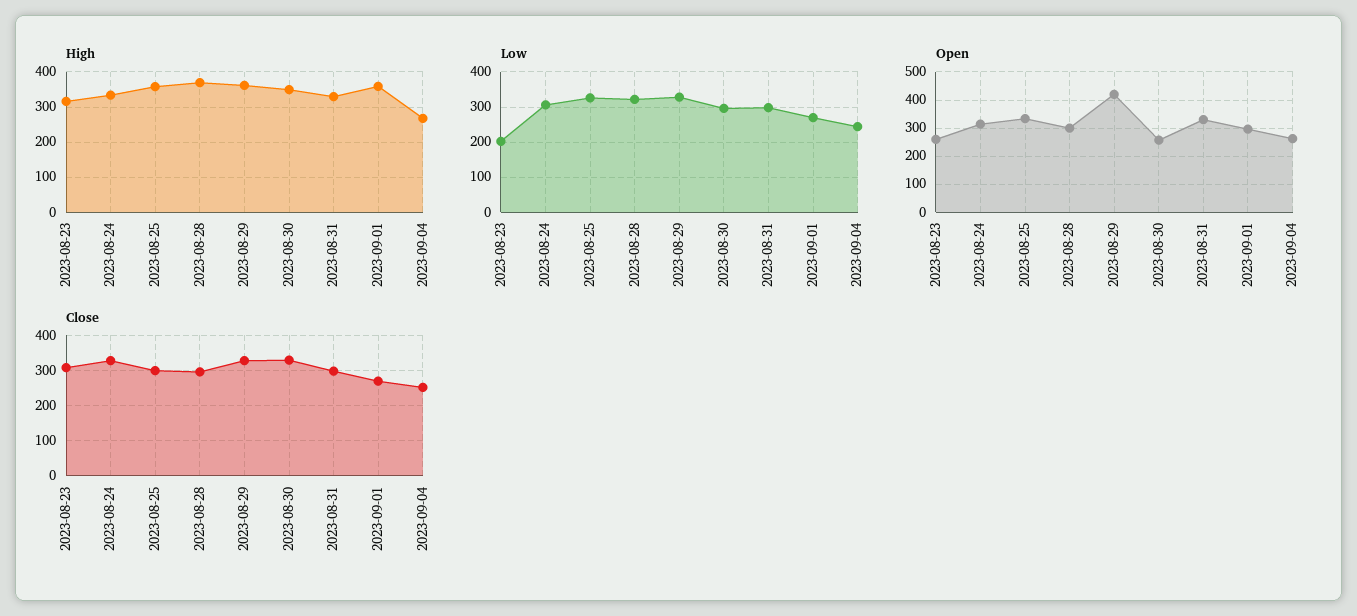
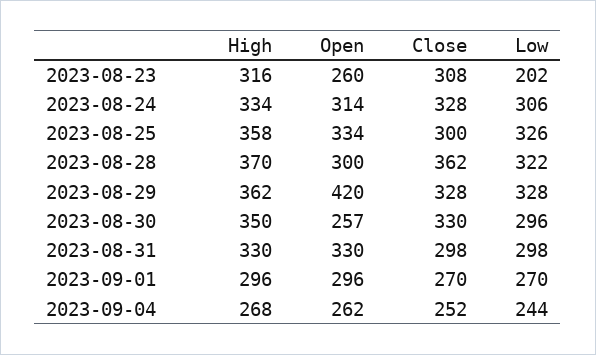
  {
    "High": {
      "2023-08-23": 316,
      "2023-08-24": 334,
      "2023-08-25": 358,
      "2023-08-28": 370,
      "2023-08-29": 362,
      "2023-08-30": 350,
      "2023-08-31": 330,
-     "2023-09-01": 360,
+     "2023-09-01": 296,
      "2023-09-04": 268
    },
    "Low": {
      "2023-08-23": 202,
      "2023-08-24": 306,
      "2023-08-25": 326,
      "2023-08-28": 322,
      "2023-08-29": 328,
      "2023-08-30": 296,
      "2023-08-31": 298,
      "2023-09-01": 270,
      "2023-09-04": 244
    },
    "Open": {
      "2023-08-23": 260,
      "2023-08-24": 314,
      "2023-08-25": 334,
      "2023-08-28": 300,
      "2023-08-29": 420,
      "2023-08-30": 257,
      "2023-08-31": 330,
      "2023-09-01": 296,
      "2023-09-04": 262
    },
    "Close": {
      "2023-08-23": 308,
      "2023-08-24": 328,
      "2023-08-25": 300,
-     "2023-08-28": 300,
+     "2023-08-28": 362,
      "2023-08-29": 328,
      "2023-08-30": 330,
      "2023-08-31": 298,
      "2023-09-01": 270,
      "2023-09-04": 252
    }
  }

